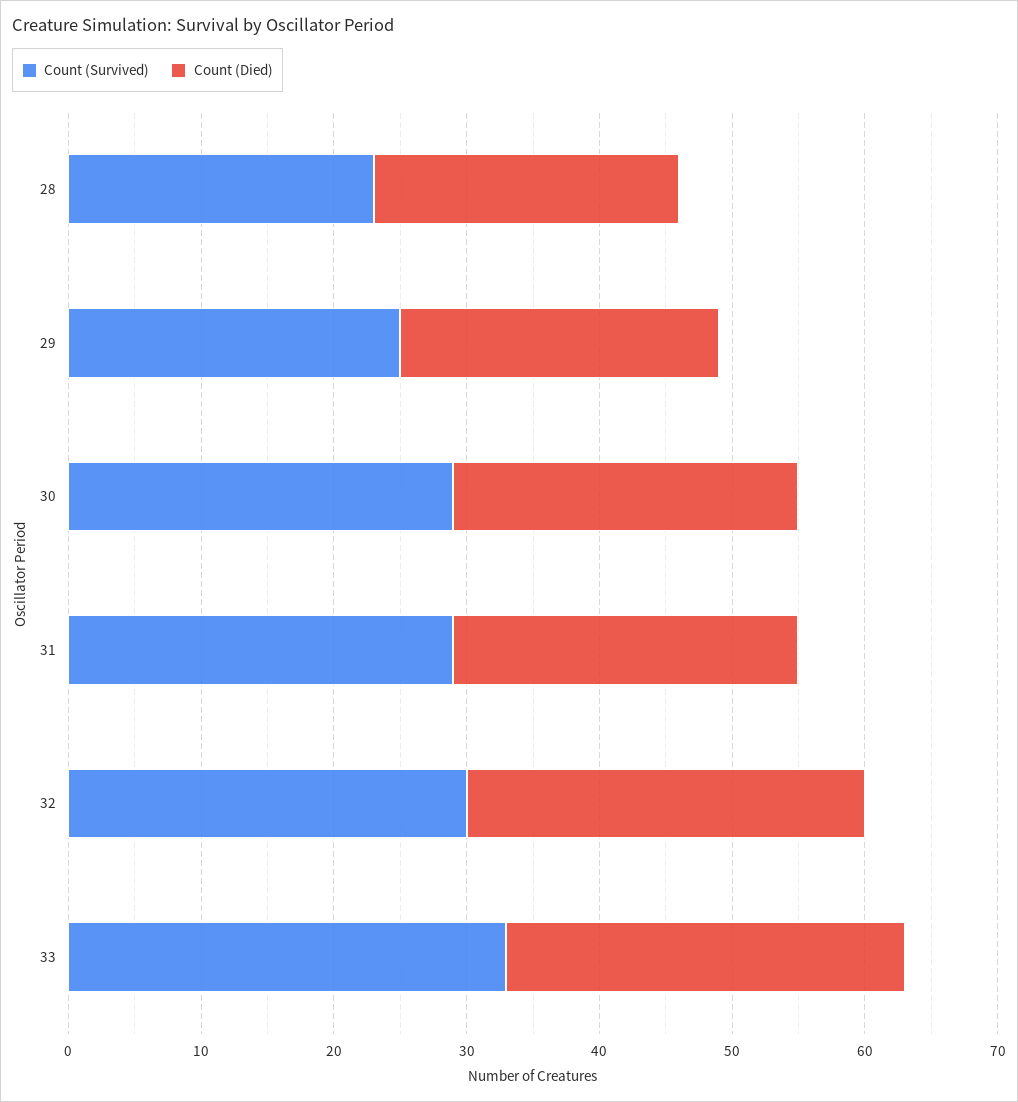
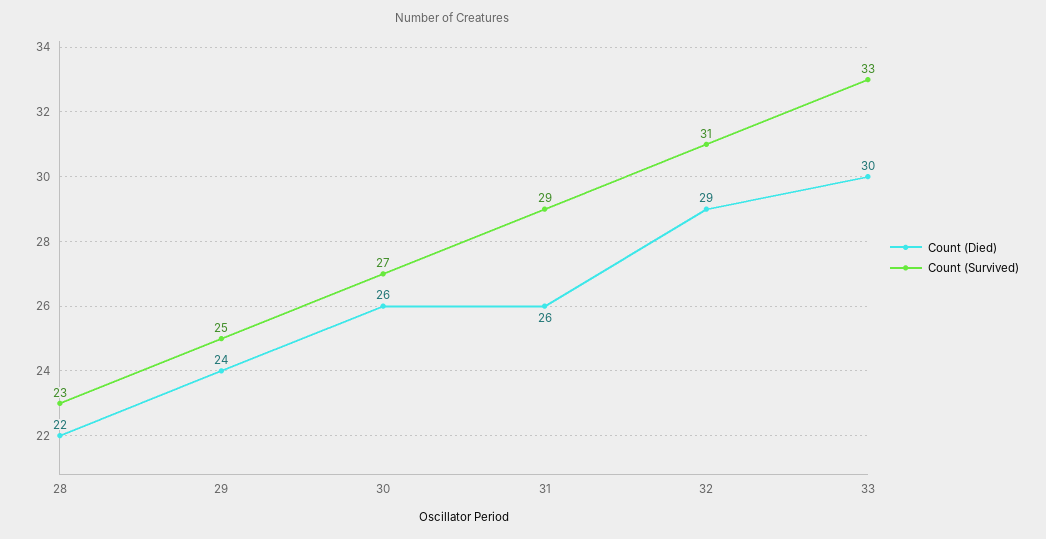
  {
    "Count (Survived)": {
      "28": 23,
      "29": 25,
-     "30": 29,
+     "30": 27,
      "31": 29,
-     "32": 30,
+     "32": 31,
      "33": 33
    },
    "Count (Died)": {
-     "28": 23,
+     "28": 22,
      "29": 24,
      "30": 26,
      "31": 26,
-     "32": 30,
+     "32": 29,
      "33": 30
    }
  }

